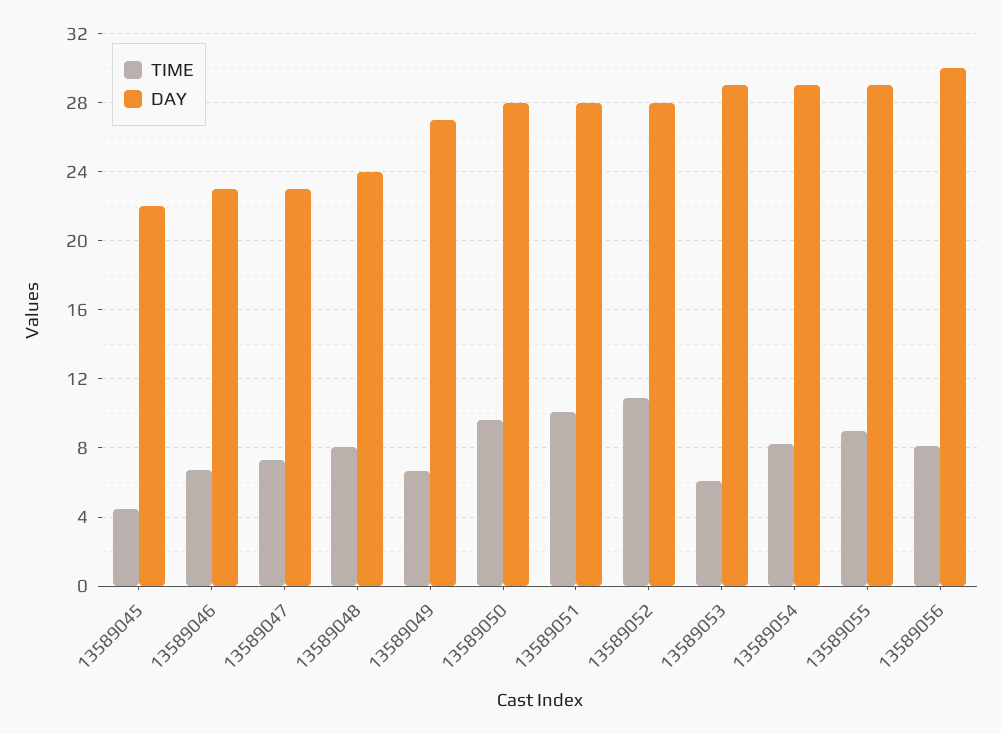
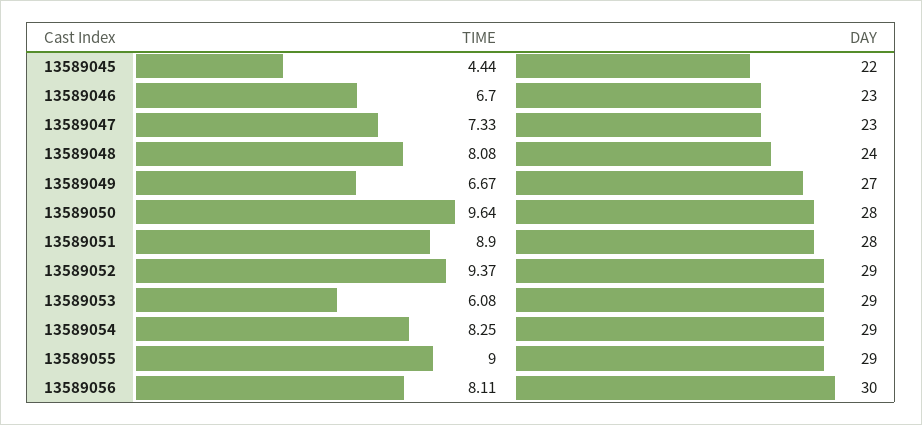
  {
    "TIME": {
      "13589045": 4.44,
      "13589046": 6.7,
      "13589047": 7.33,
      "13589048": 8.08,
      "13589049": 6.67,
      "13589050": 9.64,
-     "13589051": 10,
+     "13589051": 8.9,
-     "13589052": 11,
+     "13589052": 9.37,
      "13589053": 6.08,
      "13589054": 8.25,
      "13589055": 9,
      "13589056": 8.11
    },
    "DAY": {
      "13589045": 22,
      "13589046": 23,
      "13589047": 23,
      "13589048": 24,
      "13589049": 27,
      "13589050": 28,
      "13589051": 28,
-     "13589052": 28,
+     "13589052": 29,
      "13589053": 29,
      "13589054": 29,
      "13589055": 29,
      "13589056": 30
    }
  }

